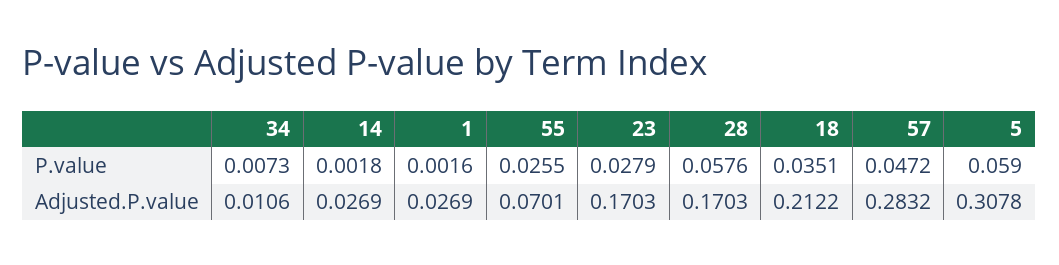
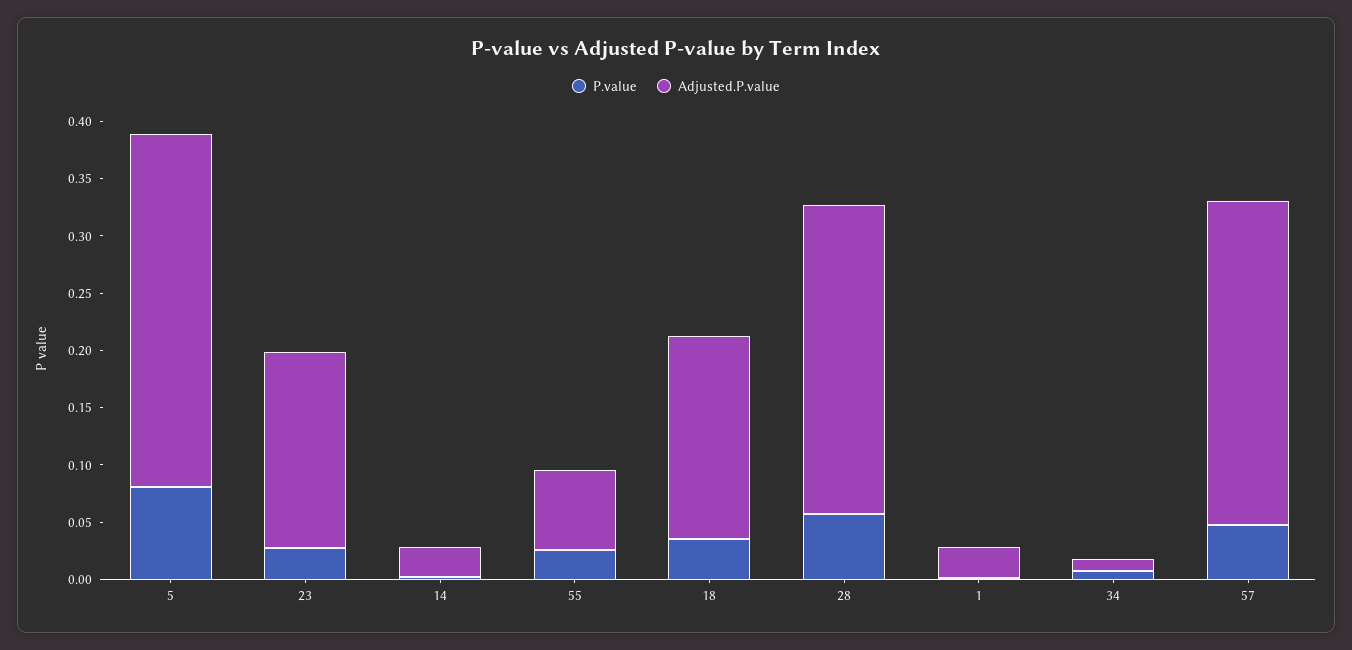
  {
    "P.value": {
      "34": 0.0073,
      "14": 0.0018,
      "1": 0.0016,
      "55": 0.0255,
      "23": 0.0279,
      "28": 0.0576,
      "18": 0.0351,
      "57": 0.0472,
-     "5": 0.059
+     "5": 0.08
    },
    "Adjusted.P.value": {
      "34": 0.0106,
      "14": 0.0269,
      "1": 0.0269,
      "55": 0.0701,
      "23": 0.1703,
-     "28": 0.1703,
+     "28": 0.27,
-     "18": 0.2122,
+     "18": 0.18,
      "57": 0.2832,
      "5": 0.3078
    }
  }

